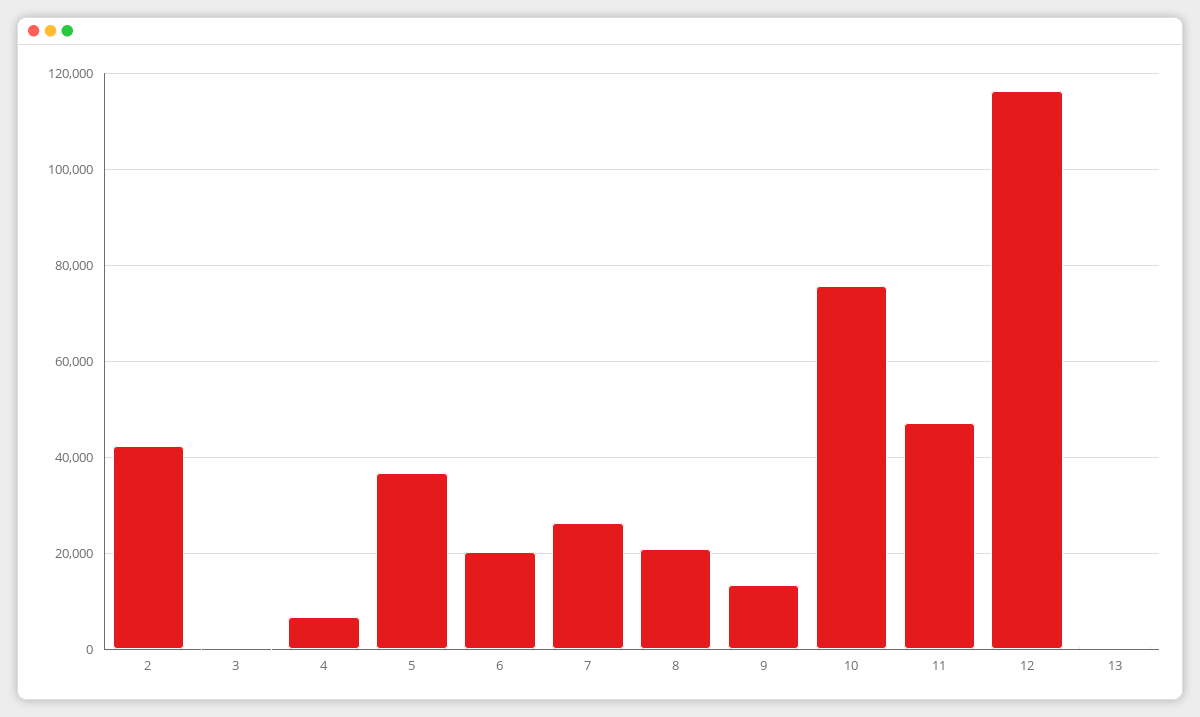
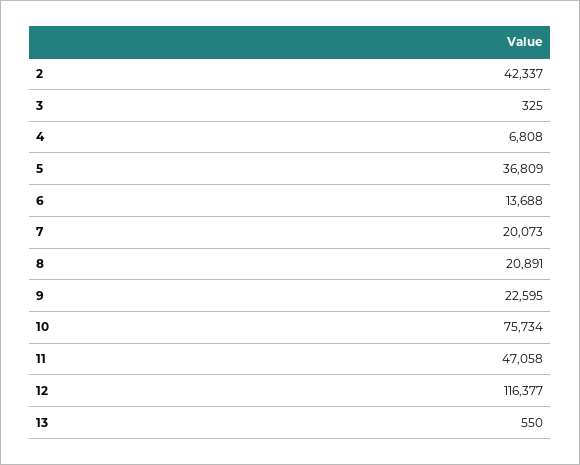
  {
    "2": 42337,
    "3": 325,
    "4": 6808,
    "5": 36809,
-   "6": 20000,
+   "6": 13688,
-   "7": 26000,
+   "7": 20073,
    "8": 20891,
-   "9": 14000,
+   "9": 22595,
    "10": 75734,
    "11": 47058,
    "12": 116377,
    "13": 550
  }

